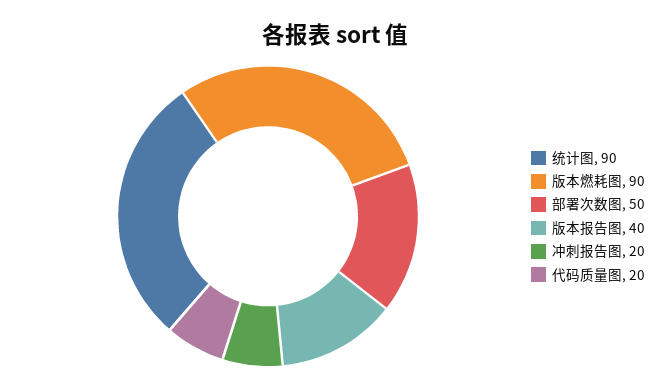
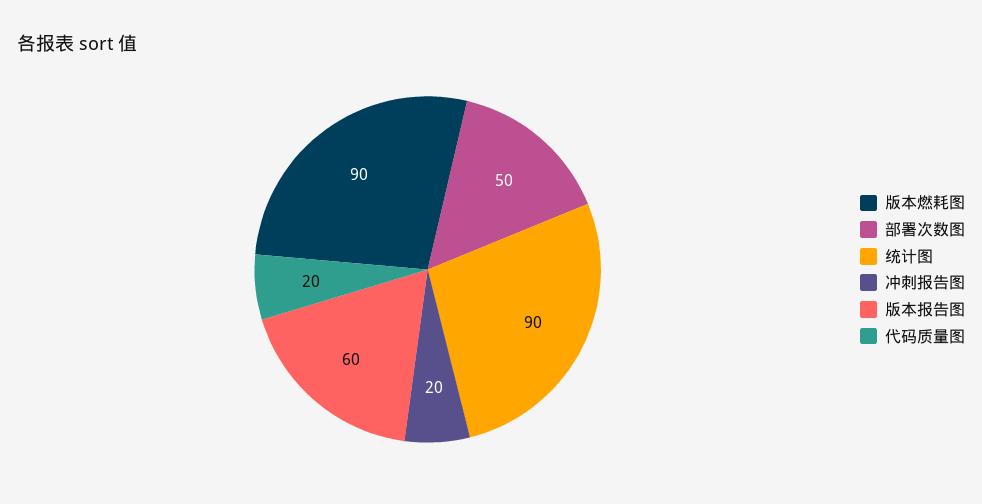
  {
    "统计图": 90,
    "版本燃耗图": 90,
    "部署次数图": 50,
-   "版本报告图": 40,
+   "版本报告图": 60,
    "冲刺报告图": 20,
    "代码质量图": 20
  }

